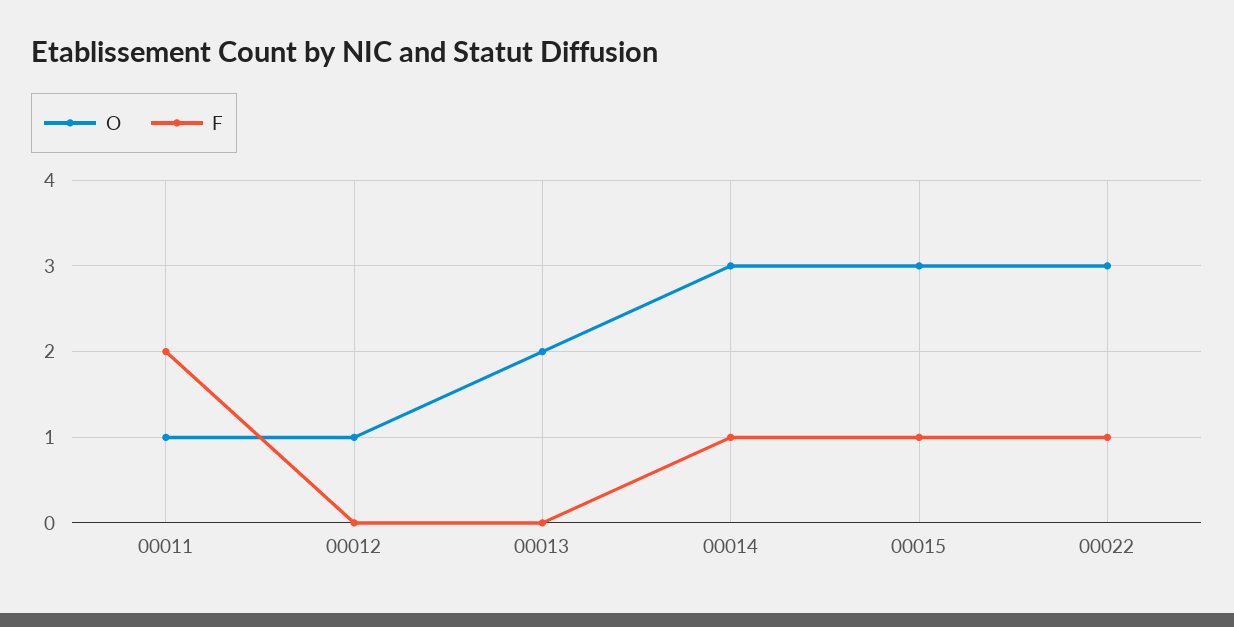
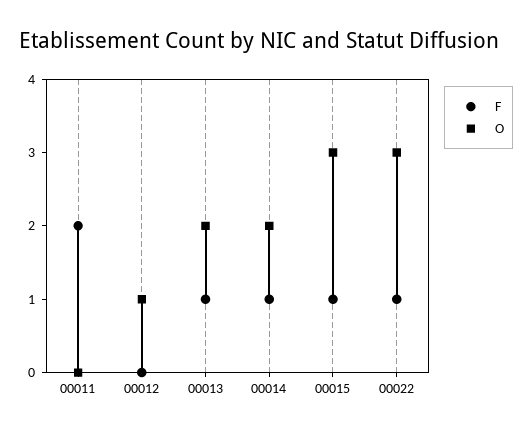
  {
    "O": {
-     "00011": 1,
+     "00011": 0,
      "00012": 1,
      "00013": 2,
-     "00014": 3,
+     "00014": 2,
      "00015": 3,
      "00022": 3
    },
    "F": {
      "00011": 2,
      "00012": 0,
-     "00013": 0,
+     "00013": 1,
      "00014": 1,
      "00015": 1,
      "00022": 1
    }
  }

